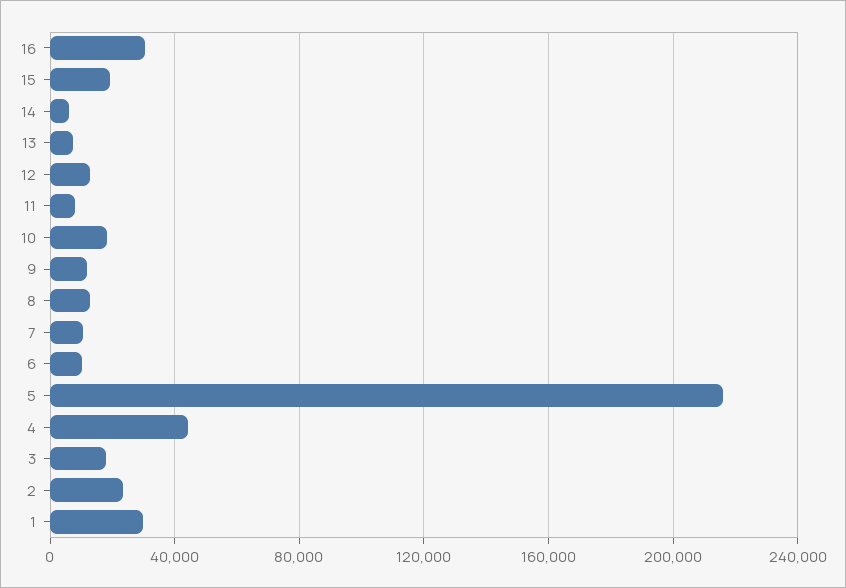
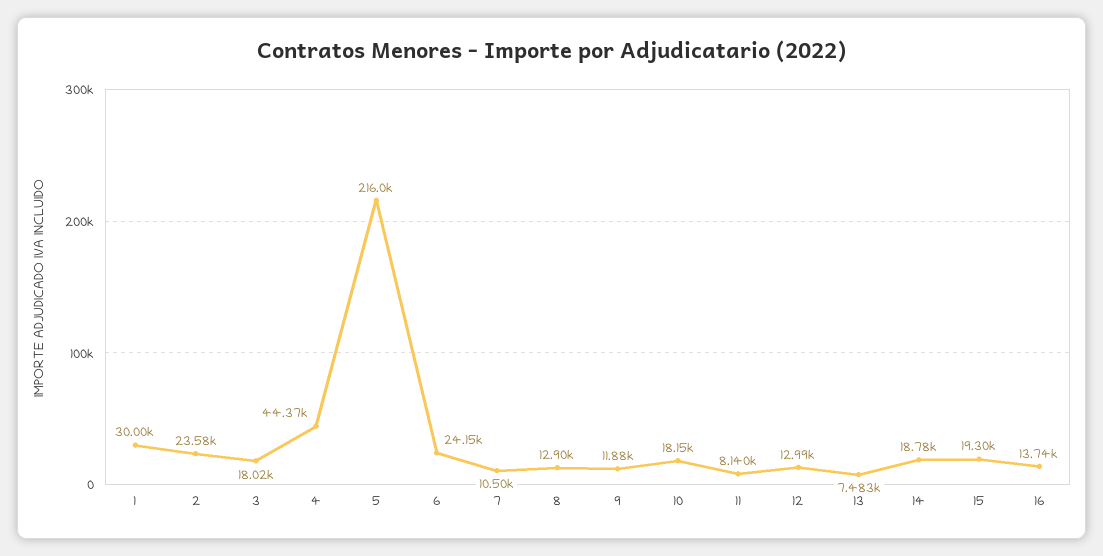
  {
-   "16": 30000,
+   "16": 13740,
    "15": 19300,
-   "14": 5000,
+   "14": 18780,
    "13": 7483,
    "12": 12990,
    "11": 8140,
    "10": 18150,
    "9": 11880,
    "8": 12900,
    "7": 10500,
-   "6": 10000,
+   "6": 24150,
    "5": 216000,
    "4": 44370,
    "3": 18020,
    "2": 23580,
    "1": 30000
  }

